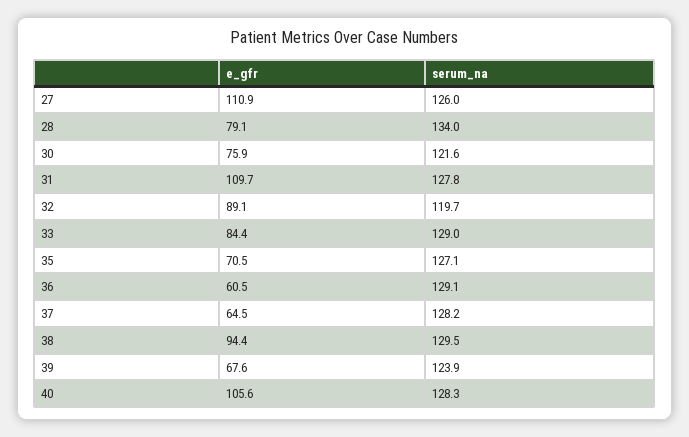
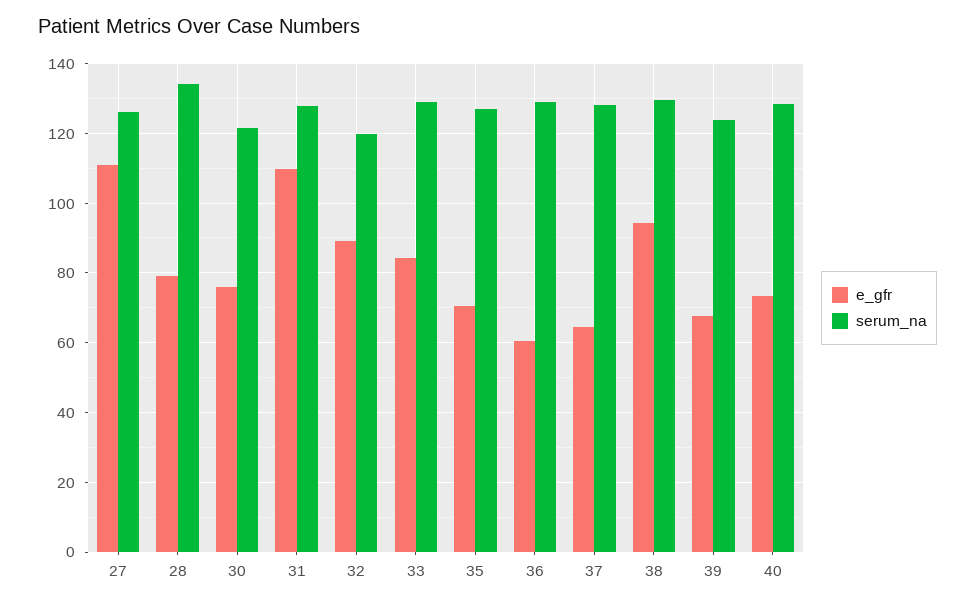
  {
    "e_gfr": {
      "27": 110.9,
      "28": 79.1,
      "30": 75.9,
      "31": 109.7,
      "32": 89.1,
      "33": 84.4,
      "35": 70.5,
      "36": 60.5,
      "37": 64.5,
      "38": 94.4,
      "39": 67.6,
-     "40": 105.6
+     "40": 74
    },
    "serum_na": {
      "27": 126,
      "28": 134,
      "30": 121.6,
      "31": 127.8,
      "32": 119.7,
      "33": 129,
      "35": 127.1,
      "36": 129.1,
      "37": 128.2,
      "38": 129.5,
      "39": 123.9,
      "40": 128.3
    }
  }

